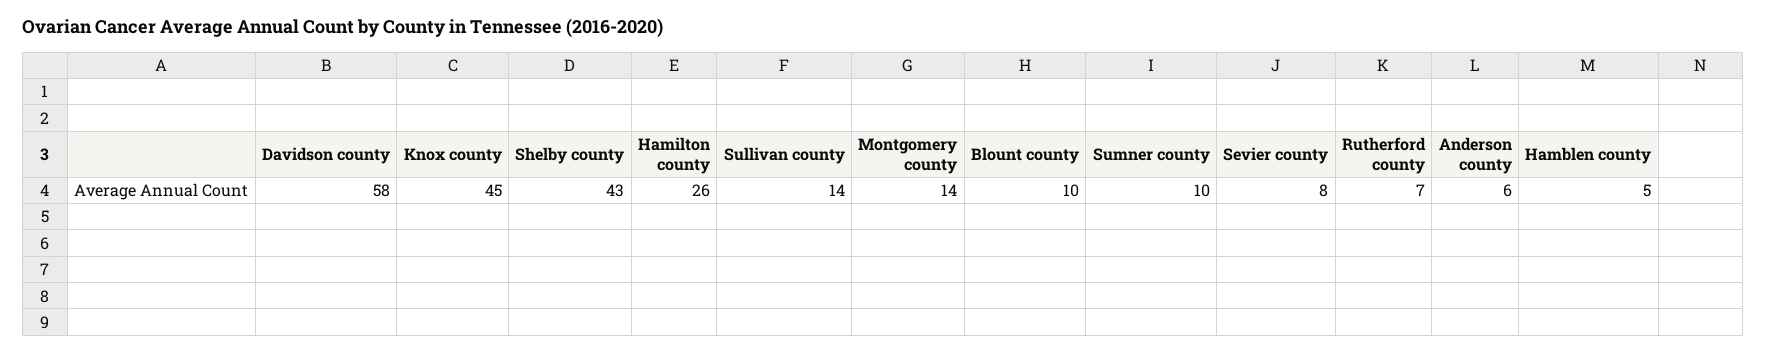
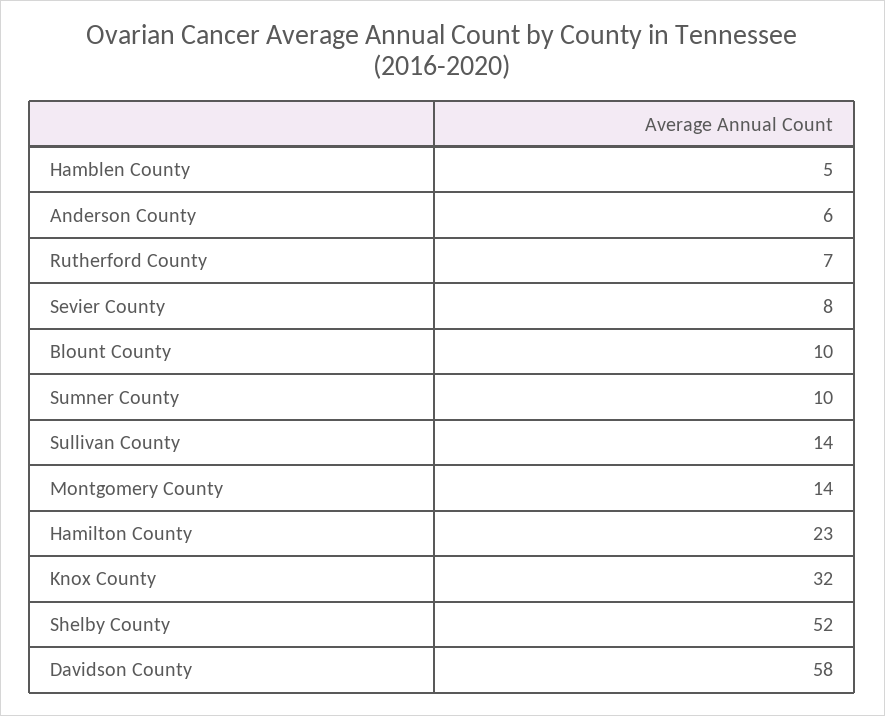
  {
    "Davidson county": 58,
-   "Knox county": 45,
+   "Knox county": 32,
-   "Shelby county": 43,
+   "Shelby county": 52,
-   "Hamilton county": 26,
+   "Hamilton county": 23,
    "Sullivan county": 14,
    "Montgomery county": 14,
    "Blount county": 10,
    "Sumner county": 10,
    "Sevier county": 8,
    "Rutherford county": 7,
    "Anderson county": 6,
    "Hamblen county": 5
  }

